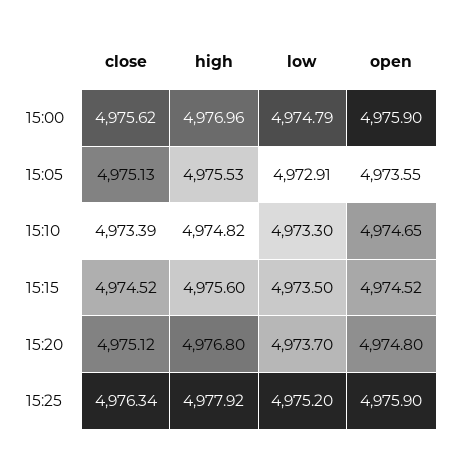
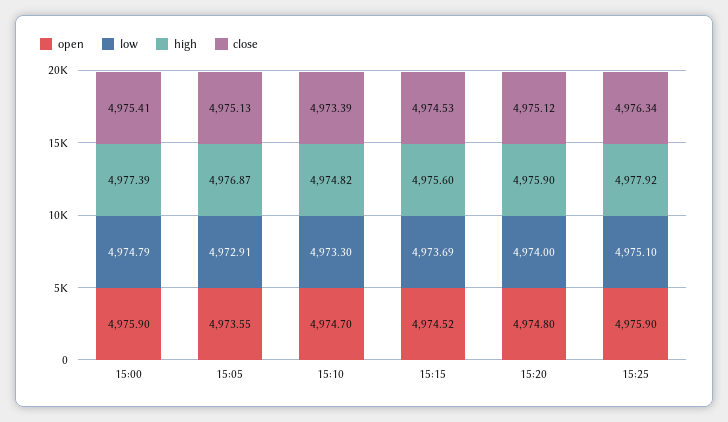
  {
    "close": {
-     "15:00": 4975.62,
+     "15:00": 4975.41,
      "15:05": 4975.13,
      "15:10": 4973.39,
-     "15:15": 4974.52,
+     "15:15": 4974.53,
      "15:20": 4975.12,
      "15:25": 4976.34
    },
    "high": {
-     "15:00": 4976.96,
+     "15:00": 4977.39,
-     "15:05": 4975.53,
+     "15:05": 4976.87,
      "15:10": 4974.82,
      "15:15": 4975.6,
-     "15:20": 4976.8,
+     "15:20": 4975.9,
      "15:25": 4977.92
    },
    "low": {
      "15:00": 4974.79,
      "15:05": 4972.91,
      "15:10": 4973.3,
-     "15:15": 4973.5,
+     "15:15": 4973.69,
-     "15:20": 4973.7,
+     "15:20": 4974,
-     "15:25": 4975.2
+     "15:25": 4975.1
    },
    "open": {
      "15:00": 4975.9,
      "15:05": 4973.55,
-     "15:10": 4974.65,
+     "15:10": 4974.7,
      "15:15": 4974.52,
      "15:20": 4974.8,
      "15:25": 4975.9
    }
  }

